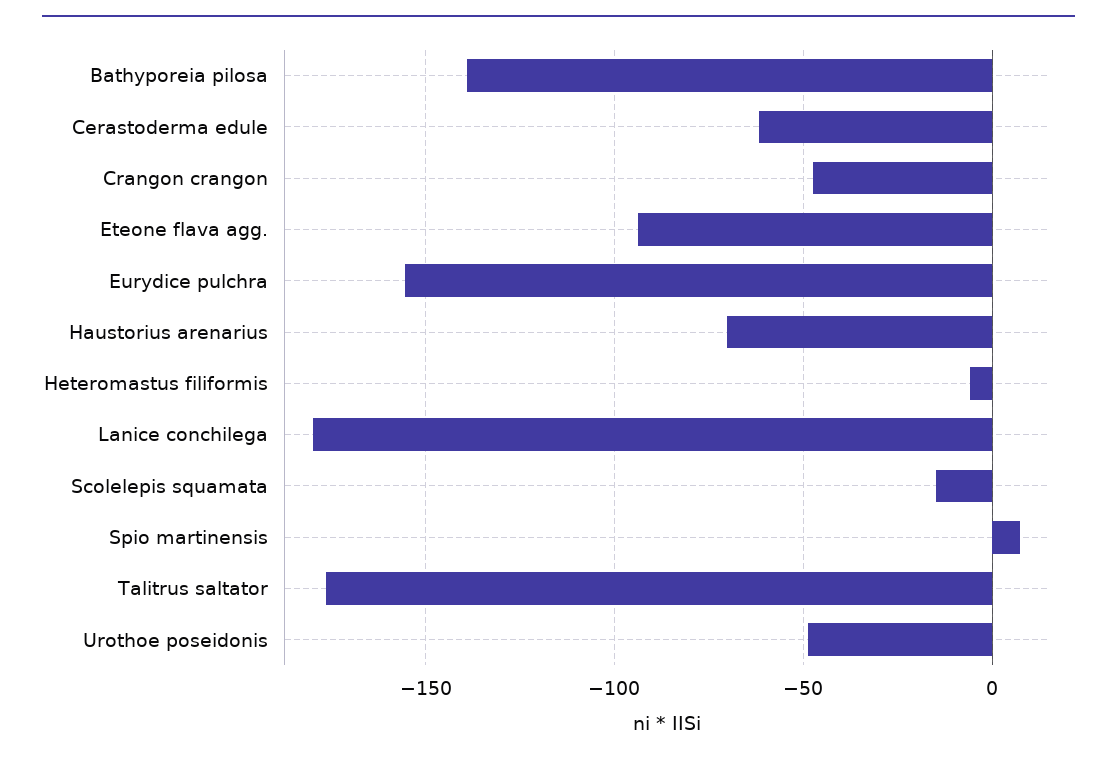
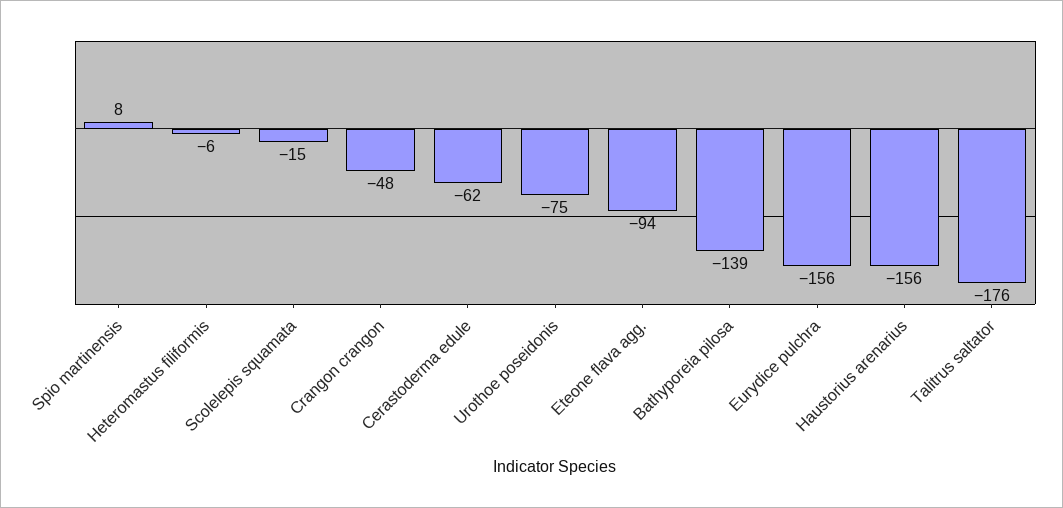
  {
    "Bathyporeia pilosa": -139,
    "Cerastoderma edule": -62,
    "Crangon crangon": -48,
    "Eteone flava agg.": -94,
    "Eurydice pulchra": -156,
-   "Haustorius arenarius": -70,
+   "Haustorius arenarius": -156,
    "Heteromastus filiformis": -6,
-   "Lanice conchilega": -180,
    "Scolelepis squamata": -15,
    "Spio martinensis": 8,
    "Talitrus saltator": -176,
-   "Urothoe poseidonis": -50
+   "Urothoe poseidonis": -75
  }

